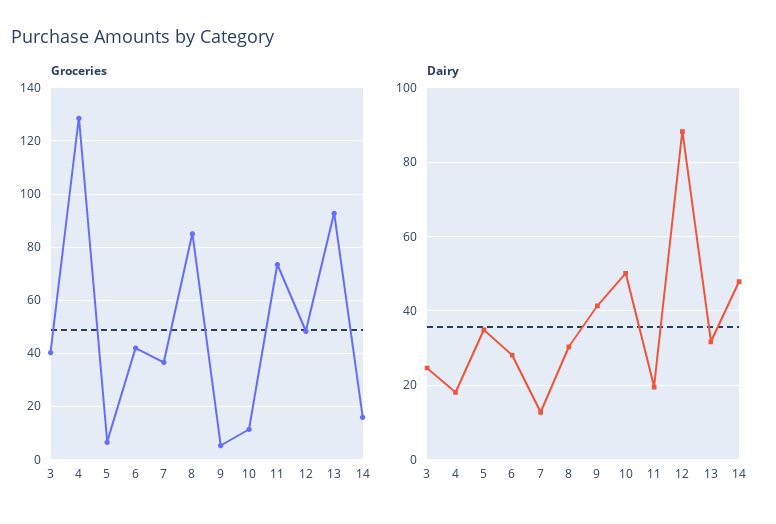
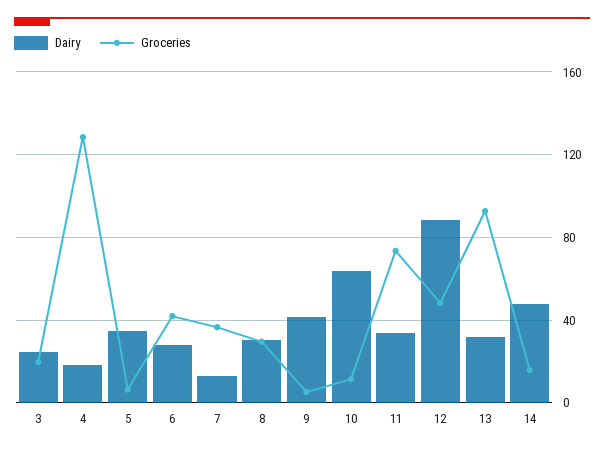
  {
    "Groceries": {
-     "3": 40,
+     "3": 20,
      "4": 127.5,
      "5": 7.5,
      "6": 42.5,
      "7": 37.5,
-     "8": 85,
+     "8": 30,
      "9": 5,
      "10": 12.5,
      "11": 72.5,
      "12": 47.5,
      "13": 92.5,
      "14": 15
    },
    "Dairy": {
      "3": 24,
      "4": 18,
      "5": 34,
      "6": 28,
      "7": 12,
      "8": 30,
      "9": 42,
-     "10": 50,
+     "10": 65,
-     "11": 20,
+     "11": 35,
      "12": 88,
      "13": 32,
      "14": 48
    }
  }

